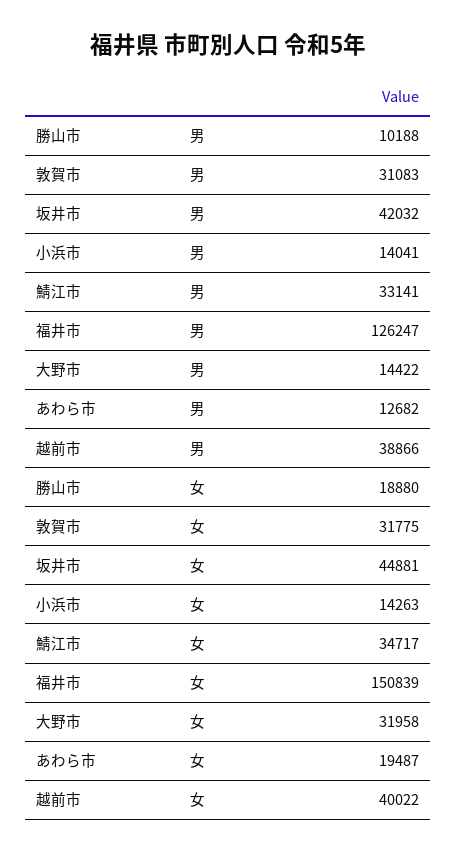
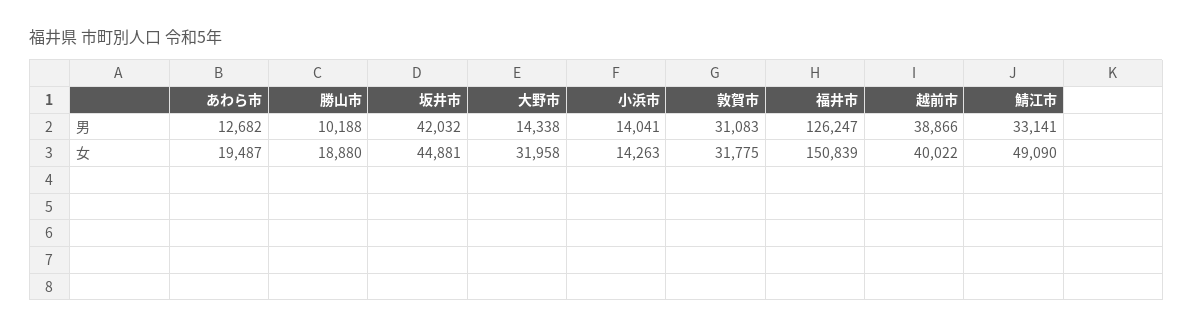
  {
    "勝山市": {
      "男": 10188,
      "女": 18880
    },
    "敦賀市": {
      "男": 31083,
      "女": 31775
    },
    "坂井市": {
      "男": 42032,
      "女": 44881
    },
    "小浜市": {
      "男": 14041,
      "女": 14263
    },
    "鯖江市": {
      "男": 33141,
-     "女": 34717
+     "女": 49090
    },
    "福井市": {
      "男": 126247,
      "女": 150839
    },
    "大野市": {
-     "男": 14422,
+     "男": 14338,
      "女": 31958
    },
    "あわら市": {
      "男": 12682,
      "女": 19487
    },
    "越前市": {
      "男": 38866,
      "女": 40022
    }
  }

